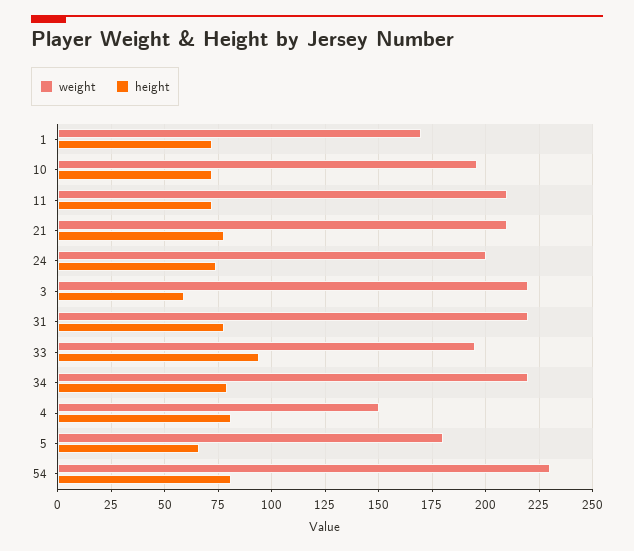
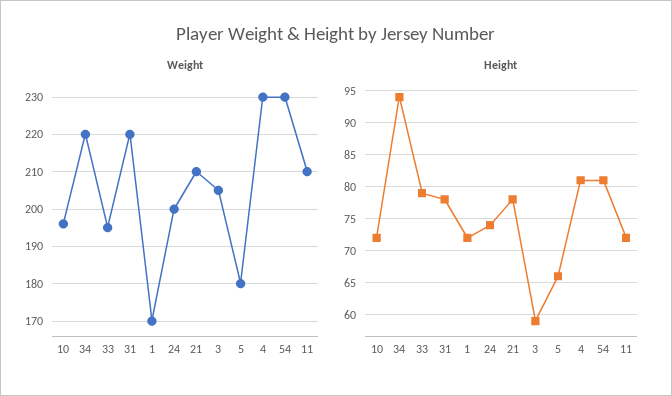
  {
    "weight": {
      "1": 170,
      "10": 195,
      "11": 210,
      "21": 210,
      "24": 200,
-     "3": 220,
+     "3": 205,
      "31": 220,
      "33": 195,
      "34": 220,
-     "4": 150,
+     "4": 230,
      "5": 180,
      "54": 230
    },
    "height": {
      "1": 72,
      "10": 72,
      "11": 72,
      "21": 78,
      "24": 74,
      "3": 59,
      "31": 78,
-     "33": 95,
+     "33": 79,
-     "34": 80,
+     "34": 94,
      "4": 81,
      "5": 66,
      "54": 81
    }
  }

